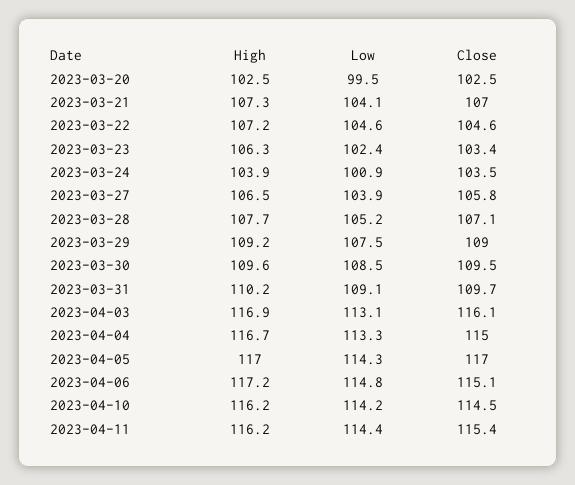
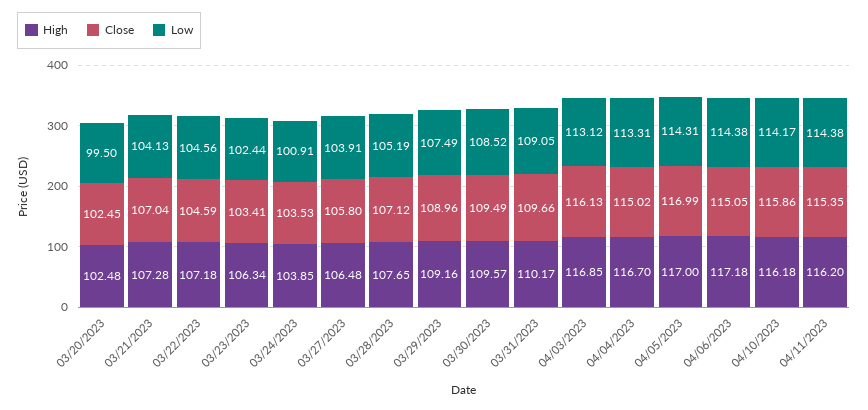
  {
    "High": {
      "2023-03-20": 102.48,
      "2023-03-21": 107.28,
      "2023-03-22": 107.18,
      "2023-03-23": 106.34,
      "2023-03-24": 103.85,
      "2023-03-27": 106.48,
      "2023-03-28": 107.65,
      "2023-03-29": 109.16,
      "2023-03-30": 109.57,
      "2023-03-31": 110.17,
      "2023-04-03": 116.85,
      "2023-04-04": 116.7,
      "2023-04-05": 117,
      "2023-04-06": 117.18,
      "2023-04-10": 116.18,
      "2023-04-11": 116.2
    },
    "Low": {
      "2023-03-20": 99.5,
      "2023-03-21": 104.13,
      "2023-03-22": 104.56,
      "2023-03-23": 102.44,
      "2023-03-24": 100.91,
      "2023-03-27": 103.91,
      "2023-03-28": 105.19,
      "2023-03-29": 107.49,
      "2023-03-30": 108.52,
      "2023-03-31": 109.05,
      "2023-04-03": 113.12,
      "2023-04-04": 113.31,
      "2023-04-05": 114.31,
-     "2023-04-06": 114.8,
+     "2023-04-06": 114.38,
      "2023-04-10": 114.17,
      "2023-04-11": 114.38
    },
    "Close": {
      "2023-03-20": 102.45,
      "2023-03-21": 107.04,
      "2023-03-22": 104.59,
      "2023-03-23": 103.41,
      "2023-03-24": 103.53,
      "2023-03-27": 105.8,
      "2023-03-28": 107.12,
      "2023-03-29": 108.96,
      "2023-03-30": 109.49,
      "2023-03-31": 109.66,
      "2023-04-03": 116.13,
      "2023-04-04": 115.02,
      "2023-04-05": 116.99,
      "2023-04-06": 115.05,
-     "2023-04-10": 114.5,
+     "2023-04-10": 115.86,
      "2023-04-11": 115.35
    }
  }

